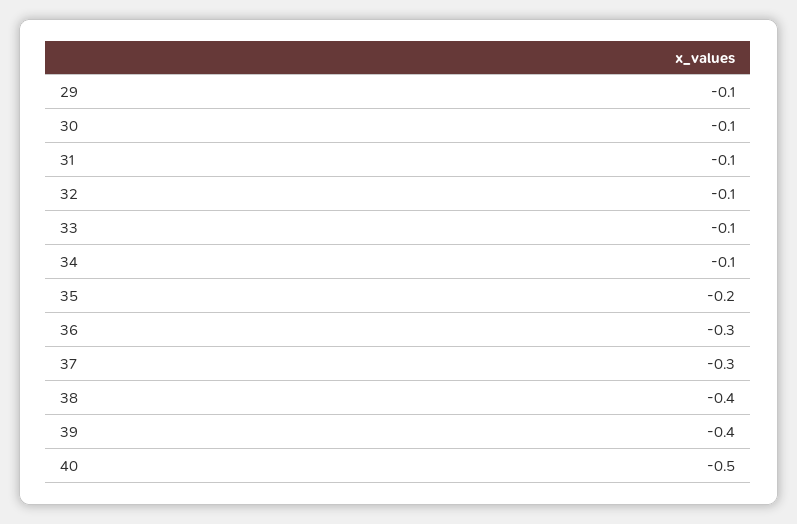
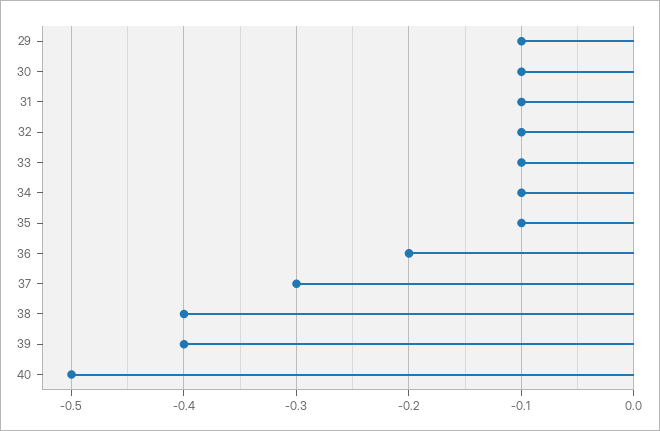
  {
    "29": -0.1,
    "30": -0.1,
    "31": -0.1,
    "32": -0.1,
    "33": -0.1,
    "34": -0.1,
-   "35": -0.2,
+   "35": -0.1,
-   "36": -0.3,
+   "36": -0.2,
    "37": -0.3,
    "38": -0.4,
    "39": -0.4,
    "40": -0.5
  }

